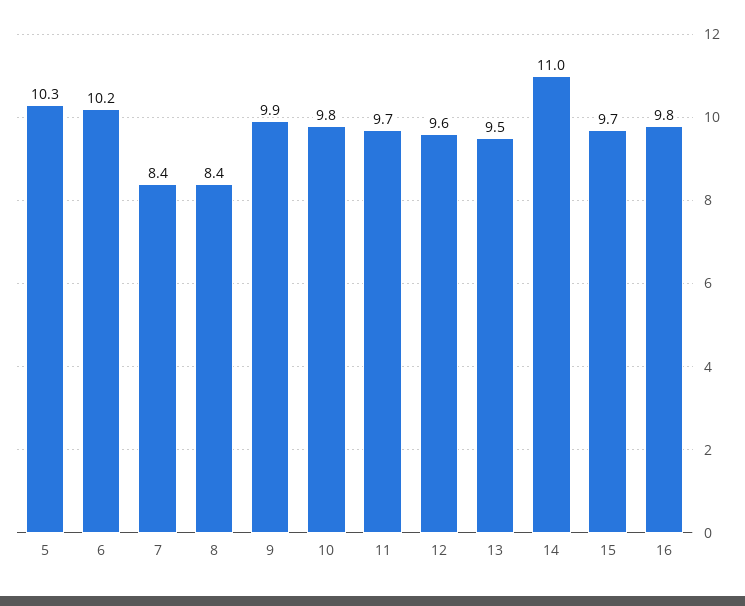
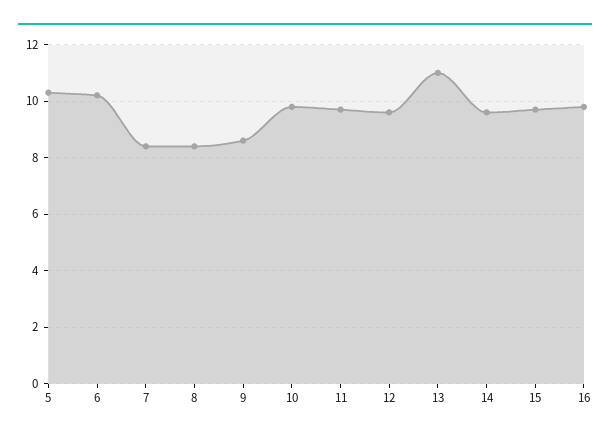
  {
    "5": 10.3,
    "6": 10.2,
    "7": 8.4,
    "8": 8.4,
-   "9": 9.9,
+   "9": 8.5,
    "10": 9.8,
    "11": 9.7,
    "12": 9.6,
-   "13": 9.5,
+   "13": 11,
-   "14": 11,
+   "14": 9.5,
    "15": 9.7,
    "16": 9.8
  }

